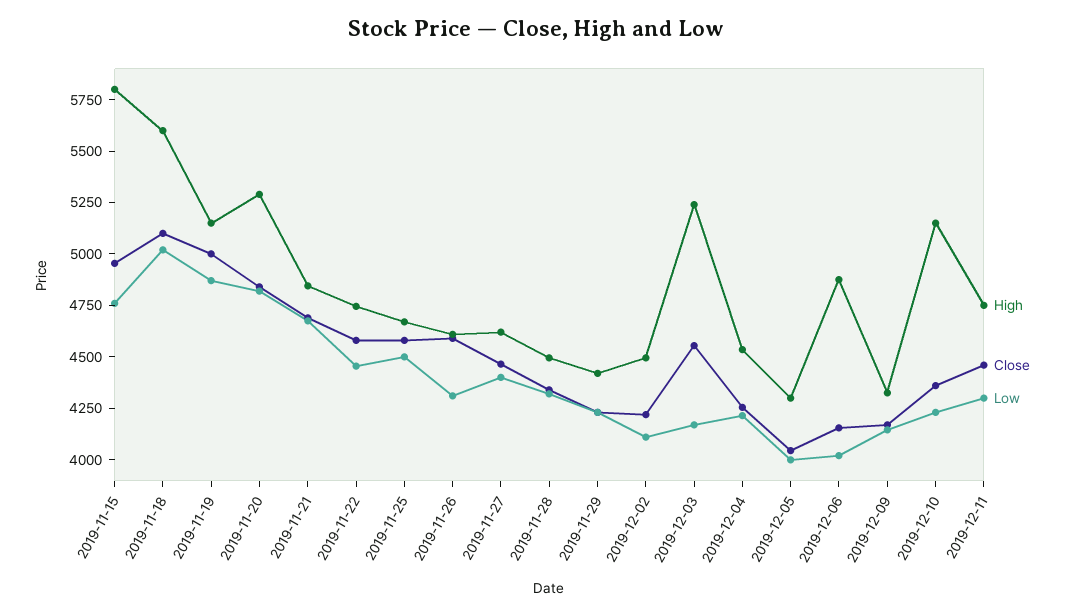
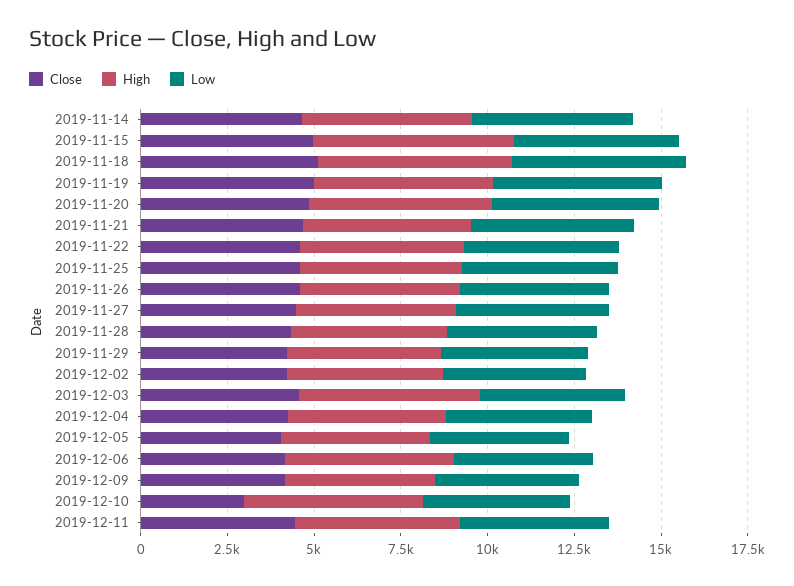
  {
    "High": {
      "2019-11-15": 5800,
      "2019-11-18": 5600,
      "2019-11-19": 5150,
      "2019-11-20": 5300,
      "2019-11-21": 4850,
      "2019-11-22": 4750,
      "2019-11-25": 4650,
      "2019-11-26": 4600,
      "2019-11-27": 4600,
      "2019-11-28": 4500,
      "2019-11-29": 4400,
      "2019-12-02": 4500,
      "2019-12-03": 5250,
      "2019-12-04": 4550,
      "2019-12-05": 4300,
      "2019-12-06": 4900,
      "2019-12-09": 4350,
      "2019-12-10": 5150,
-     "2019-12-11": 4750
+     "2019-12-11": 4750,
+     "2019-11-14": 5000
    },
    "Close": {
      "2019-11-15": 4950,
      "2019-11-18": 5100,
      "2019-11-19": 5000,
      "2019-11-20": 4850,
      "2019-11-21": 4700,
      "2019-11-22": 4600,
      "2019-11-25": 4600,
      "2019-11-26": 4600,
      "2019-11-27": 4450,
      "2019-11-28": 4350,
      "2019-11-29": 4250,
      "2019-12-02": 4200,
      "2019-12-03": 4550,
      "2019-12-04": 4250,
      "2019-12-05": 4050,
      "2019-12-06": 4150,
      "2019-12-09": 4150,
-     "2019-12-10": 4350,
+     "2019-12-10": 3000,
-     "2019-12-11": 4450
+     "2019-12-11": 4450,
+     "2019-11-14": 4500
    },
    "Low": {
      "2019-11-15": 4750,
      "2019-11-18": 5000,
      "2019-11-19": 4850,
      "2019-11-20": 4800,
      "2019-11-21": 4700,
      "2019-11-22": 4450,
      "2019-11-25": 4500,
      "2019-11-26": 4300,
      "2019-11-27": 4400,
      "2019-11-28": 4300,
      "2019-11-29": 4250,
      "2019-12-02": 4100,
      "2019-12-03": 4150,
      "2019-12-04": 4200,
      "2019-12-05": 4000,
      "2019-12-06": 4000,
      "2019-12-09": 4150,
      "2019-12-10": 4250,
-     "2019-12-11": 4300
+     "2019-12-11": 4300,
+     "2019-11-14": 4500
    }
  }

